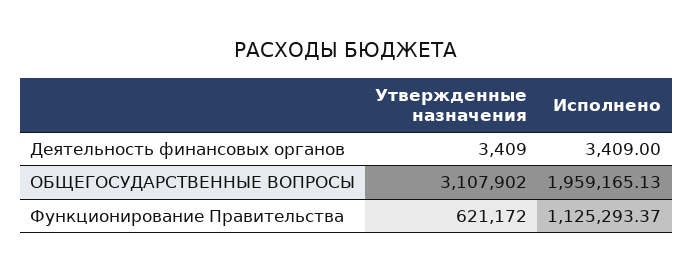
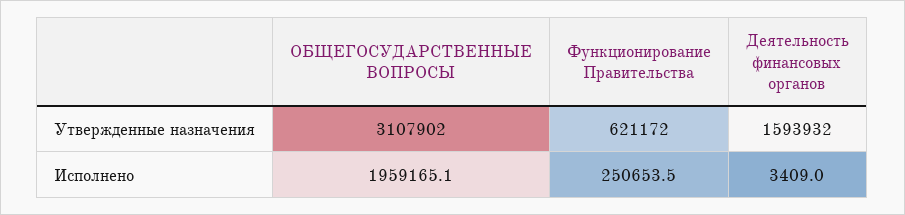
  {
    "Утвержденные назначения": {
-     "Деятельность финансовых органов": 3409,
+     "Деятельность финансовых органов": 1593932,
      "ОБЩЕГОСУДАРСТВЕННЫЕ ВОПРОСЫ": 3107902,
      "Функционирование Правительства": 621172
    },
    "Исполнено": {
      "Деятельность финансовых органов": 3409,
      "ОБЩЕГОСУДАРСТВЕННЫЕ ВОПРОСЫ": 1959165.13,
-     "Функционирование Правительства": 1125293.37
+     "Функционирование Правительства": 250653.5
    }
  }

